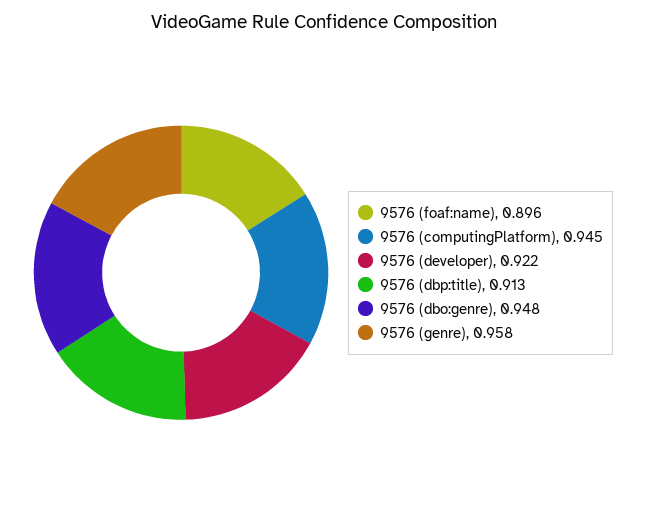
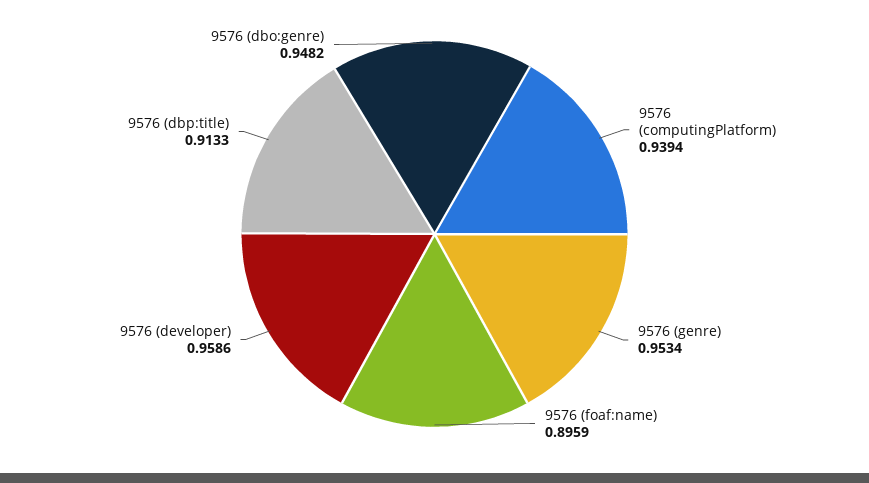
  {
    "9576 (foaf:name)": 0.8959,
-   "9576 (computingPlatform)": 0.945,
+   "9576 (computingPlatform)": 0.9394,
-   "9576 (developer)": 0.922,
+   "9576 (developer)": 0.9586,
    "9576 (dbp:title)": 0.9133,
    "9576 (dbo:genre)": 0.9482,
-   "9576 (genre)": 0.958
+   "9576 (genre)": 0.9534
  }

